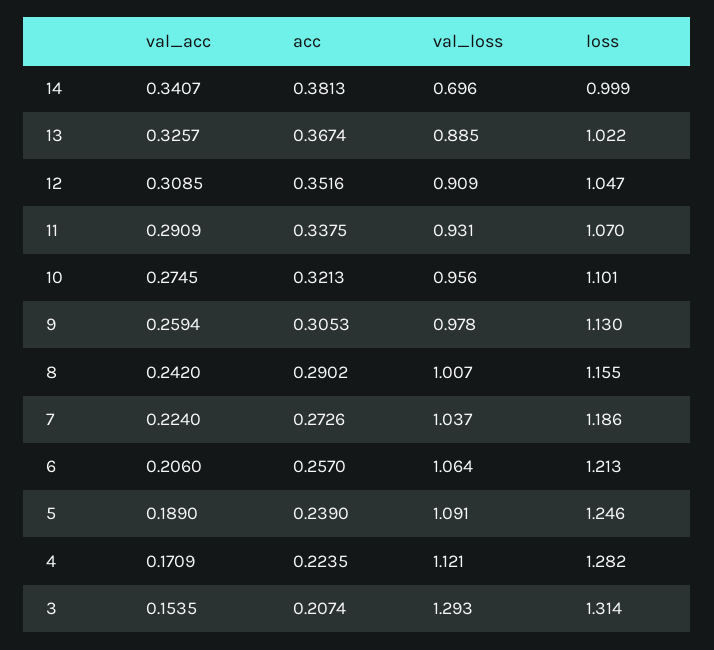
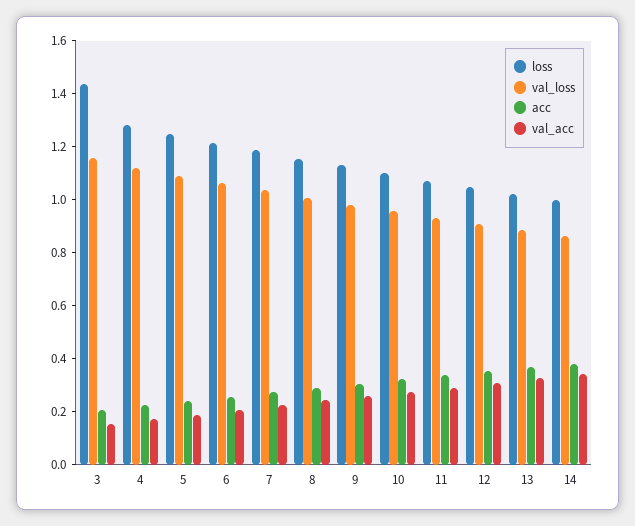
  {
    "val_acc": {
      "14": 0.3407,
      "13": 0.3257,
      "12": 0.3085,
      "11": 0.2909,
      "10": 0.2745,
      "9": 0.2594,
      "8": 0.242,
      "7": 0.224,
      "6": 0.206,
      "5": 0.189,
      "4": 0.1709,
      "3": 0.1535
    },
    "acc": {
      "14": 0.3813,
      "13": 0.3674,
      "12": 0.3516,
      "11": 0.3375,
      "10": 0.3213,
      "9": 0.3053,
      "8": 0.2902,
      "7": 0.2726,
      "6": 0.257,
      "5": 0.239,
      "4": 0.2235,
      "3": 0.2074
    },
    "val_loss": {
-     "14": 0.696,
+     "14": 0.85,
      "13": 0.885,
      "12": 0.909,
      "11": 0.931,
      "10": 0.956,
      "9": 0.978,
      "8": 1.007,
      "7": 1.037,
      "6": 1.064,
      "5": 1.091,
      "4": 1.121,
-     "3": 1.293
+     "3": 1.15
    },
    "loss": {
      "14": 0.999,
      "13": 1.022,
      "12": 1.047,
      "11": 1.07,
      "10": 1.101,
      "9": 1.13,
      "8": 1.155,
      "7": 1.186,
      "6": 1.213,
      "5": 1.246,
      "4": 1.282,
-     "3": 1.314
+     "3": 1.45
    }
  }

